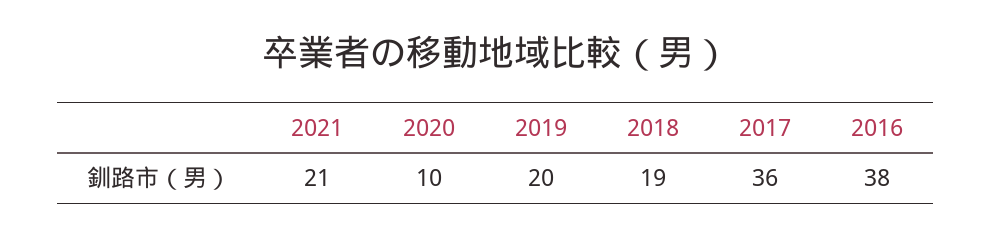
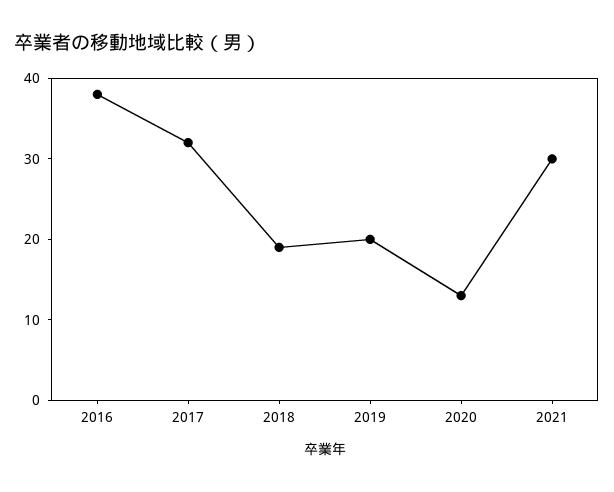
  {
-   "2021": 21,
+   "2021": 30,
-   "2020": 10,
+   "2020": 13,
    "2019": 20,
    "2018": 19,
-   "2017": 36,
+   "2017": 32,
    "2016": 38
  }

